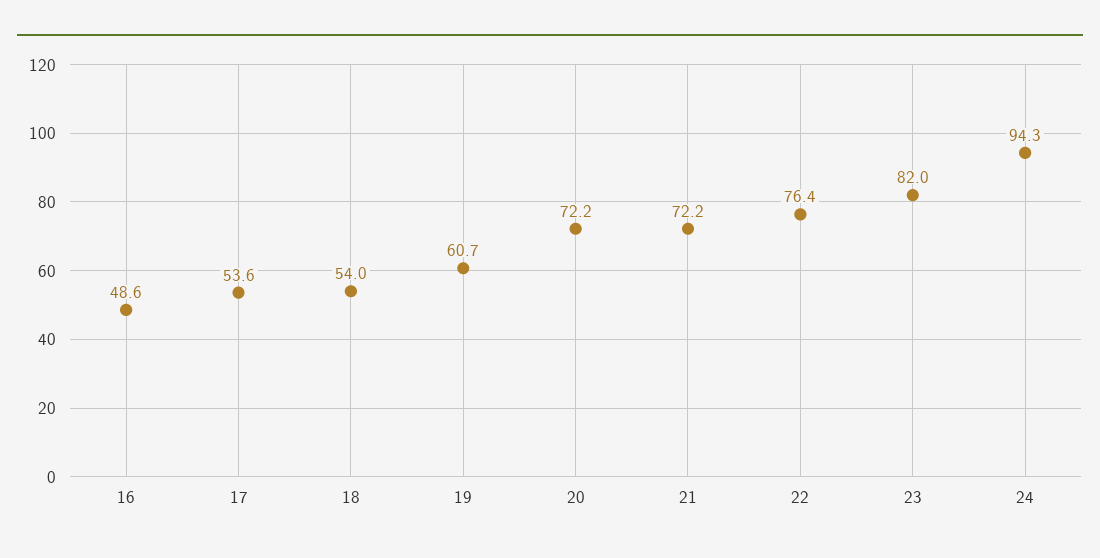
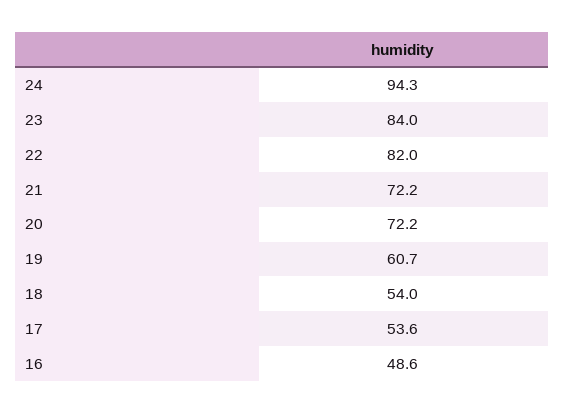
  {
    "16": 48.6,
    "17": 53.6,
    "18": 54,
    "19": 60.7,
    "20": 72.2,
    "21": 72.2,
-   "22": 76.4,
+   "22": 82,
-   "23": 82,
+   "23": 84,
    "24": 94.3
  }

